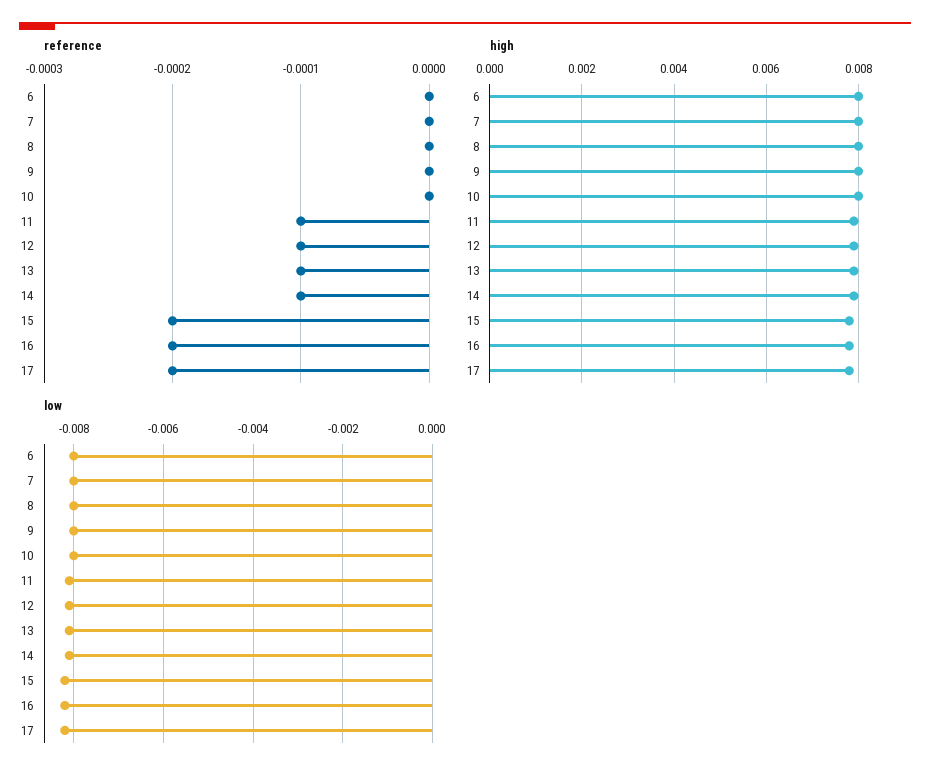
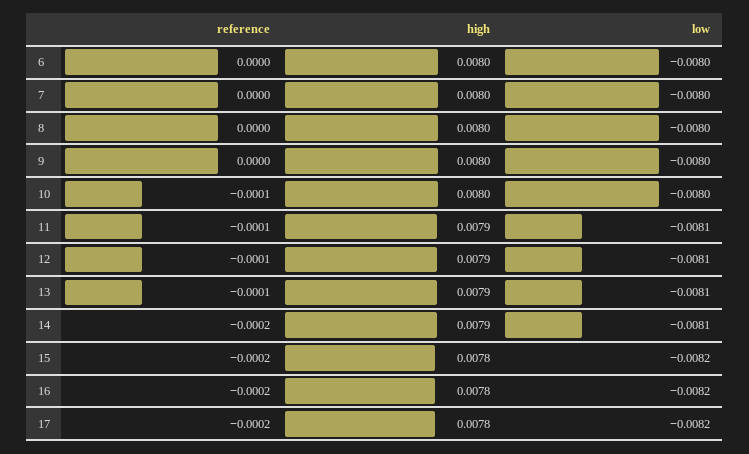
  {
    "reference": {
      "6": 0,
      "7": 0,
      "8": 0,
      "9": 0,
-     "10": 0,
+     "10": -0.0001,
      "11": -0.0001,
      "12": -0.0001,
      "13": -0.0001,
-     "14": -0.0001,
+     "14": -0.0002,
      "15": -0.0002,
      "16": -0.0002,
      "17": -0.0002
    },
    "high": {
      "6": 0.008,
      "7": 0.008,
      "8": 0.008,
      "9": 0.008,
      "10": 0.008,
      "11": 0.0079,
      "12": 0.0079,
      "13": 0.0079,
      "14": 0.0079,
      "15": 0.0078,
      "16": 0.0078,
      "17": 0.0078
    },
    "low": {
      "6": -0.008,
      "7": -0.008,
      "8": -0.008,
      "9": -0.008,
      "10": -0.008,
      "11": -0.0081,
      "12": -0.0081,
      "13": -0.0081,
      "14": -0.0081,
      "15": -0.0082,
      "16": -0.0082,
      "17": -0.0082
    }
  }

